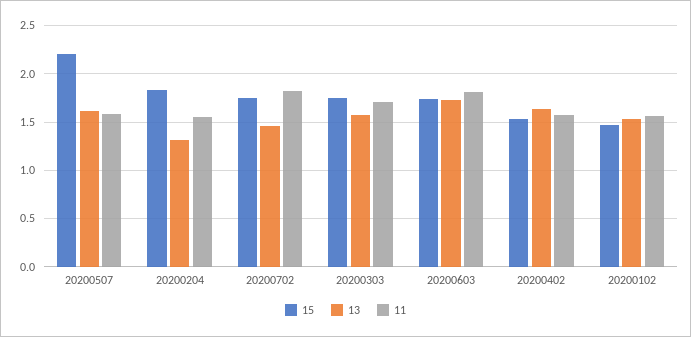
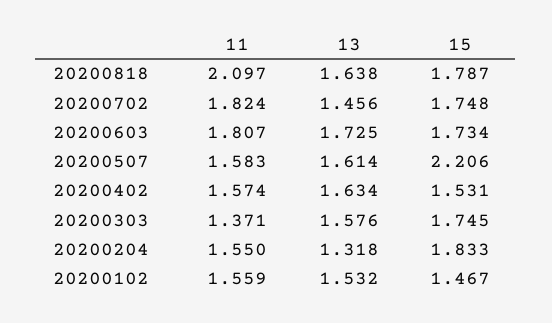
  {
    "15": {
      "20200507": 2.206,
      "20200204": 1.833,
      "20200702": 1.748,
      "20200303": 1.745,
      "20200603": 1.734,
      "20200402": 1.531,
-     "20200102": 1.467
+     "20200102": 1.467,
+     "20200818": 1.787
    },
    "13": {
      "20200507": 1.614,
      "20200204": 1.318,
      "20200702": 1.456,
      "20200303": 1.576,
      "20200603": 1.725,
      "20200402": 1.634,
-     "20200102": 1.532
+     "20200102": 1.532,
+     "20200818": 1.638
    },
    "11": {
      "20200507": 1.583,
      "20200204": 1.55,
      "20200702": 1.824,
-     "20200303": 1.7,
+     "20200303": 1.371,
      "20200603": 1.807,
      "20200402": 1.574,
-     "20200102": 1.559
+     "20200102": 1.559,
+     "20200818": 2.097
    }
  }

